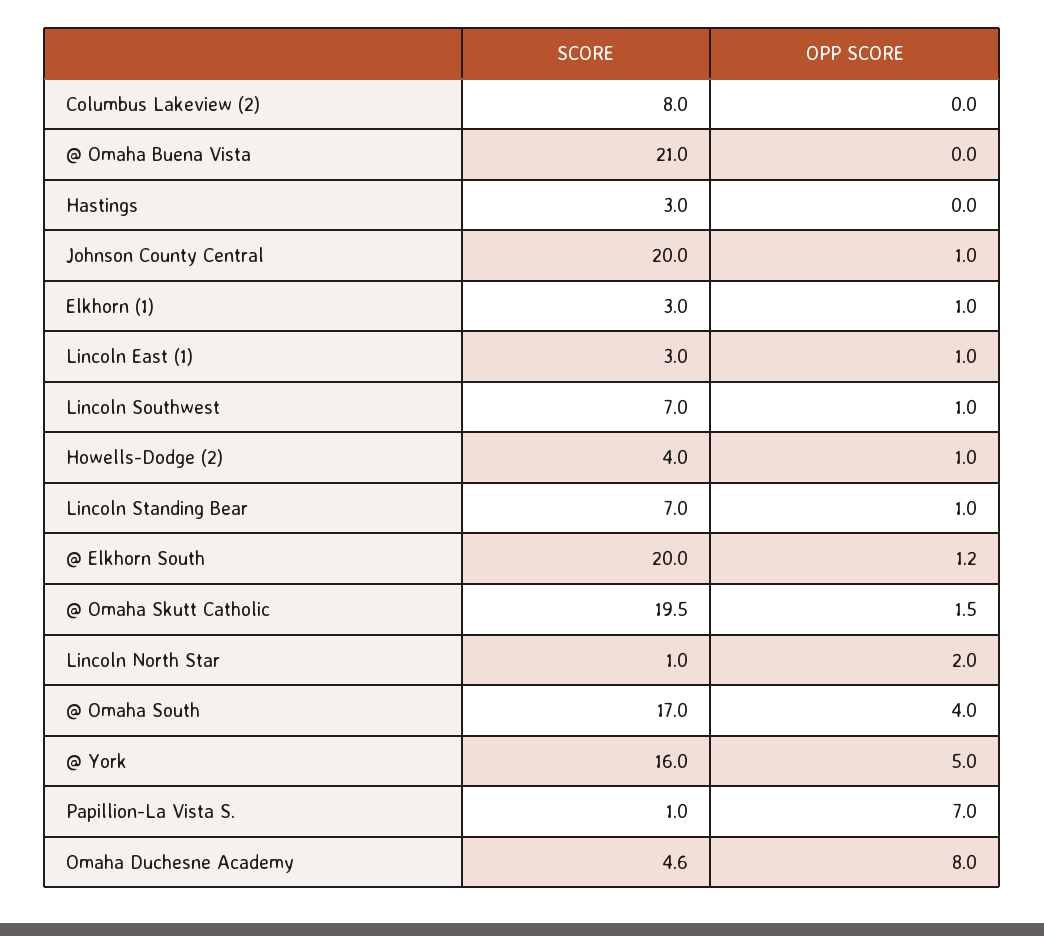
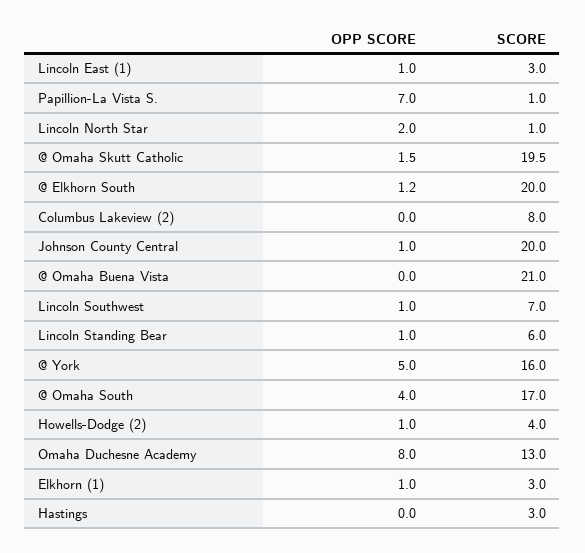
  {
    "SCORE": {
      "Columbus Lakeview (2)": 8,
      "@ Omaha Buena Vista": 21,
      "Hastings": 3,
      "Johnson County Central": 20,
      "Elkhorn (1)": 3,
      "Lincoln East (1)": 3,
      "Lincoln Southwest": 7,
      "Howells-Dodge (2)": 4,
-     "Lincoln Standing Bear": 7,
+     "Lincoln Standing Bear": 6,
      "@ Elkhorn South": 20,
      "@ Omaha Skutt Catholic": 19.5,
      "Lincoln North Star": 1,
      "@ Omaha South": 17,
      "@ York": 16,
      "Papillion-La Vista S.": 1,
-     "Omaha Duchesne Academy": 4.6
+     "Omaha Duchesne Academy": 13
    },
    "OPP SCORE": {
      "Columbus Lakeview (2)": 0,
      "@ Omaha Buena Vista": 0,
      "Hastings": 0,
      "Johnson County Central": 1,
      "Elkhorn (1)": 1,
      "Lincoln East (1)": 1,
      "Lincoln Southwest": 1,
      "Howells-Dodge (2)": 1,
      "Lincoln Standing Bear": 1,
      "@ Elkhorn South": 1.2,
      "@ Omaha Skutt Catholic": 1.5,
      "Lincoln North Star": 2,
      "@ Omaha South": 4,
      "@ York": 5,
      "Papillion-La Vista S.": 7,
      "Omaha Duchesne Academy": 8
    }
  }

